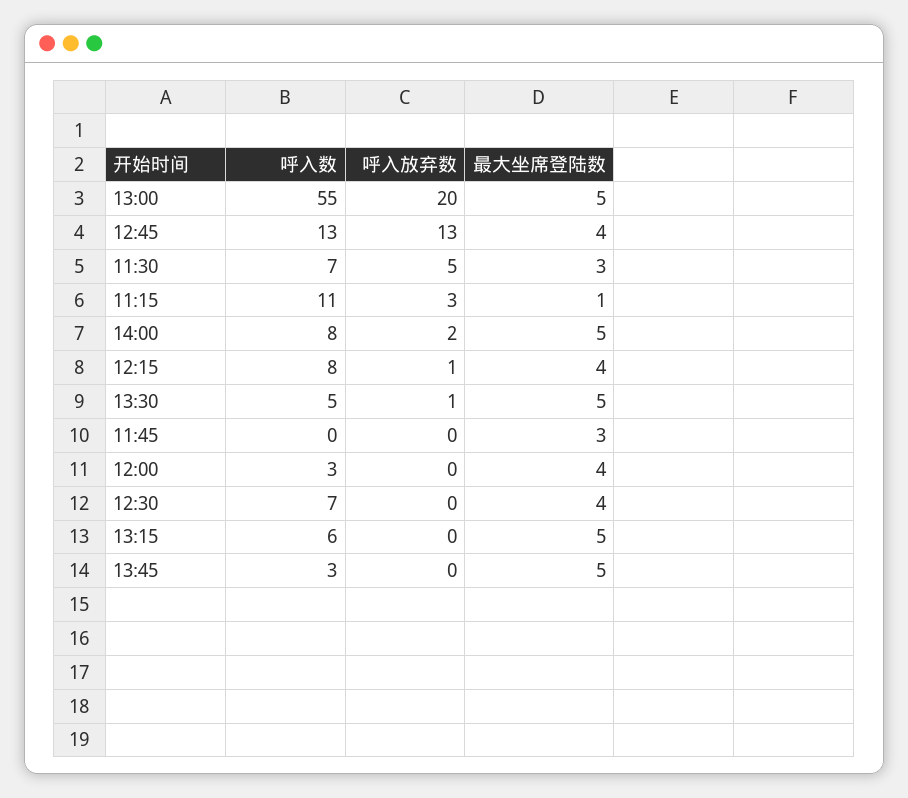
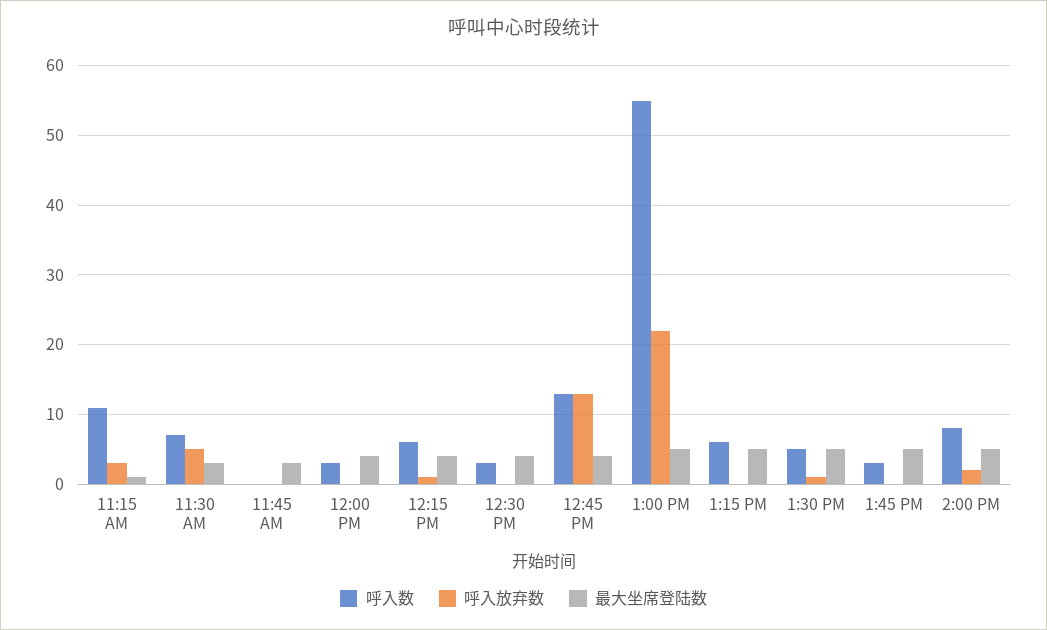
  {
    "呼入数": {
      "13:00": 55,
      "12:45": 13,
      "11:30": 7,
      "11:15": 11,
      "14:00": 8,
-     "12:15": 8,
+     "12:15": 6,
      "13:30": 5,
      "11:45": 0,
      "12:00": 3,
-     "12:30": 7,
+     "12:30": 3,
      "13:15": 6,
      "13:45": 3
    },
    "呼入放弃数": {
-     "13:00": 20,
+     "13:00": 22,
      "12:45": 13,
      "11:30": 5,
      "11:15": 3,
      "14:00": 2,
      "12:15": 1,
      "13:30": 1,
      "11:45": 0,
      "12:00": 0,
      "12:30": 0,
      "13:15": 0,
      "13:45": 0
    },
    "最大坐席登陆数": {
      "13:00": 5,
      "12:45": 4,
      "11:30": 3,
      "11:15": 1,
      "14:00": 5,
      "12:15": 4,
      "13:30": 5,
      "11:45": 3,
      "12:00": 4,
      "12:30": 4,
      "13:15": 5,
      "13:45": 5
    }
  }

